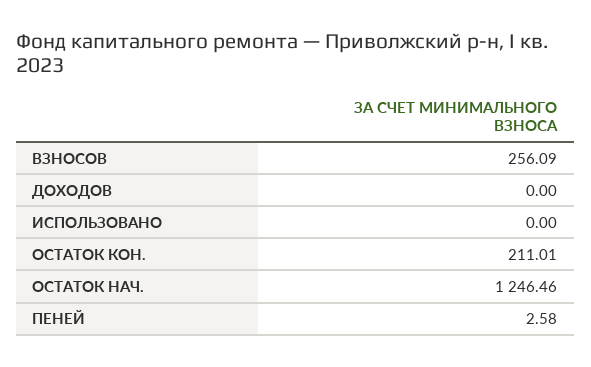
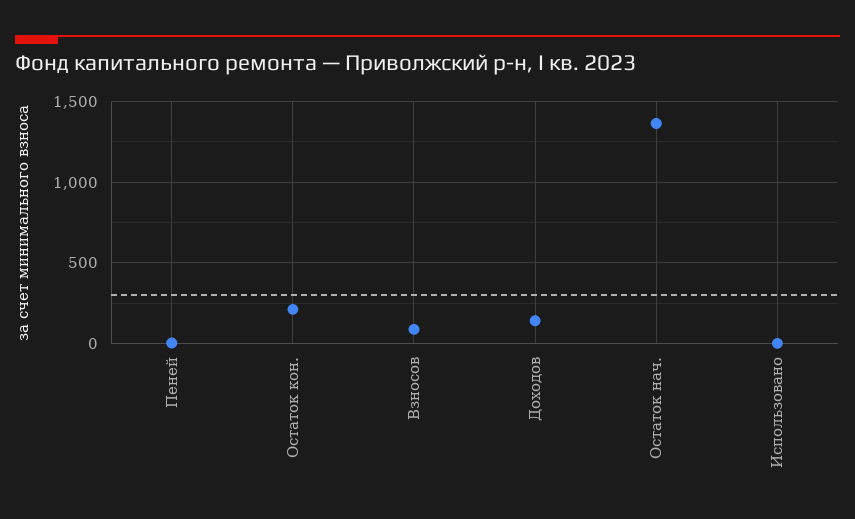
  {
-   "ВЗНОСОВ": 256.09,
+   "ВЗНОСОВ": 100,
-   "ДОХОДОВ": 0,
+   "ДОХОДОВ": 150,
    "ИСПОЛЬЗОВАНО": 0,
    "ОСТАТОК КОН.": 211.01,
-   "ОСТАТОК НАЧ.": 1246.46,
+   "ОСТАТОК НАЧ.": 1350,
    "ПЕНЕЙ": 2.58
  }

